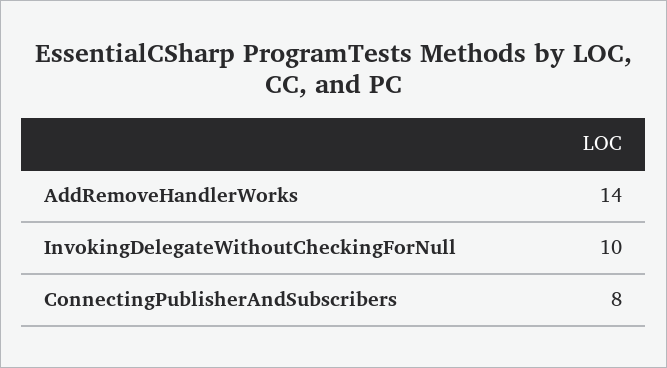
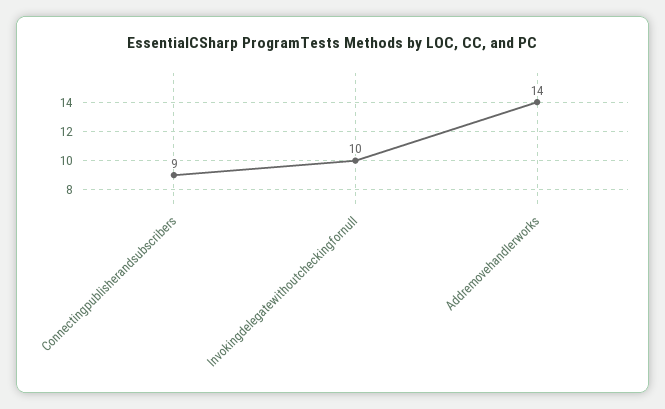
  {
    "AddRemoveHandlerWorks": 14,
    "InvokingDelegateWithoutCheckingForNull": 10,
-   "ConnectingPublisherAndSubscribers": 8
+   "ConnectingPublisherAndSubscribers": 9
  }

